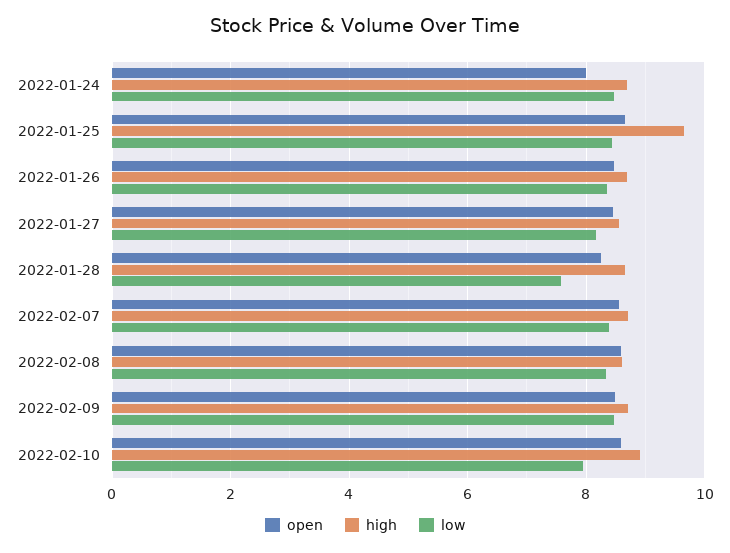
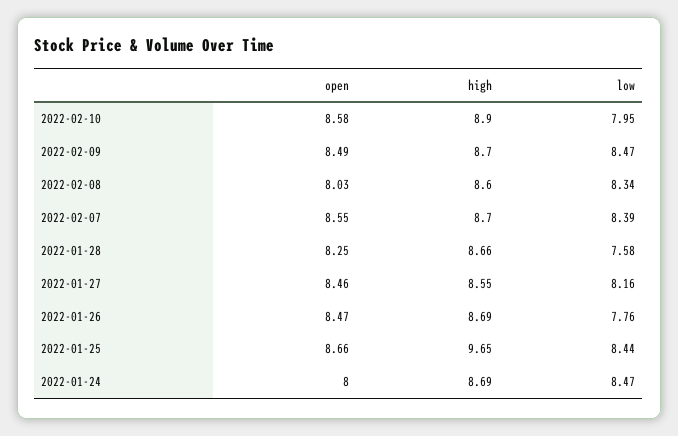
  {
    "open": {
      "2022-01-24": 8,
      "2022-01-25": 8.66,
      "2022-01-26": 8.47,
      "2022-01-27": 8.46,
      "2022-01-28": 8.25,
      "2022-02-07": 8.55,
-     "2022-02-08": 8.6,
+     "2022-02-08": 8.03,
      "2022-02-09": 8.49,
      "2022-02-10": 8.58
    },
    "high": {
      "2022-01-24": 8.69,
      "2022-01-25": 9.65,
      "2022-01-26": 8.69,
      "2022-01-27": 8.55,
      "2022-01-28": 8.66,
      "2022-02-07": 8.7,
      "2022-02-08": 8.6,
      "2022-02-09": 8.7,
      "2022-02-10": 8.9
    },
    "low": {
      "2022-01-24": 8.47,
      "2022-01-25": 8.44,
-     "2022-01-26": 8.4,
+     "2022-01-26": 7.76,
      "2022-01-27": 8.16,
      "2022-01-28": 7.58,
      "2022-02-07": 8.39,
      "2022-02-08": 8.34,
      "2022-02-09": 8.47,
      "2022-02-10": 7.95
    }
  }

